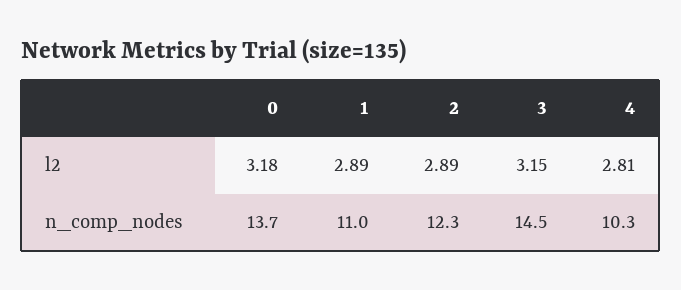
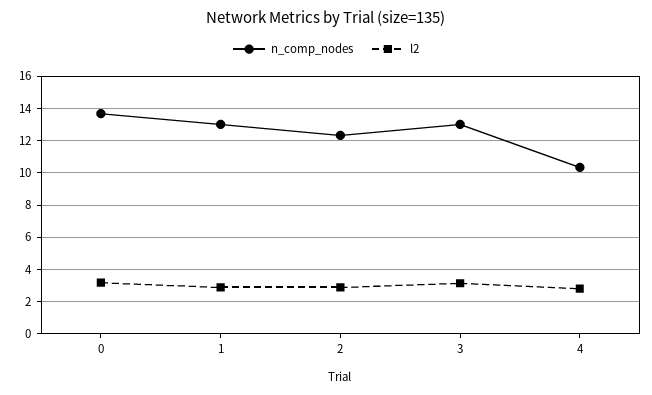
  {
    "l2": {
      "0": 3.18,
      "1": 2.89,
      "2": 2.89,
      "3": 3.15,
      "4": 2.81
    },
    "n_comp_nodes": {
      "0": 13.7,
-     "1": 11,
+     "1": 13,
      "2": 12.3,
-     "3": 14.5,
+     "3": 13,
      "4": 10.3
    }
  }

